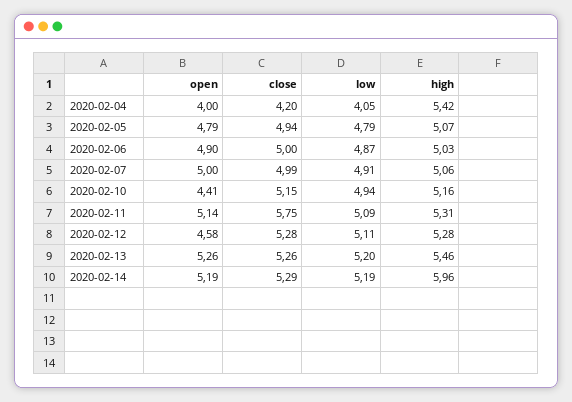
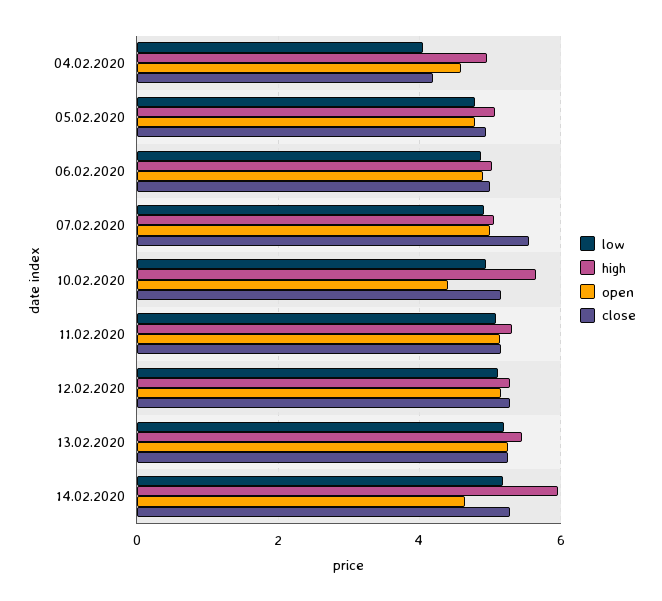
  {
    "open": {
-     "2020-02-04": 4,
+     "2020-02-04": 4.6,
      "2020-02-05": 4.79,
      "2020-02-06": 4.9,
      "2020-02-07": 5,
      "2020-02-10": 4.41,
      "2020-02-11": 5.14,
-     "2020-02-12": 4.58,
+     "2020-02-12": 5.2,
      "2020-02-13": 5.26,
-     "2020-02-14": 5.19
+     "2020-02-14": 4.6
    },
    "close": {
      "2020-02-04": 4.2,
      "2020-02-05": 4.94,
      "2020-02-06": 5,
-     "2020-02-07": 4.99,
+     "2020-02-07": 5.6,
      "2020-02-10": 5.15,
-     "2020-02-11": 5.75,
+     "2020-02-11": 5.2,
      "2020-02-12": 5.28,
      "2020-02-13": 5.26,
      "2020-02-14": 5.29
    },
    "low": {
      "2020-02-04": 4.05,
      "2020-02-05": 4.79,
      "2020-02-06": 4.87,
      "2020-02-07": 4.91,
      "2020-02-10": 4.94,
      "2020-02-11": 5.09,
      "2020-02-12": 5.11,
      "2020-02-13": 5.2,
      "2020-02-14": 5.19
    },
    "high": {
-     "2020-02-04": 5.42,
+     "2020-02-04": 5,
      "2020-02-05": 5.07,
      "2020-02-06": 5.03,
      "2020-02-07": 5.06,
-     "2020-02-10": 5.16,
+     "2020-02-10": 5.6,
      "2020-02-11": 5.31,
      "2020-02-12": 5.28,
      "2020-02-13": 5.46,
      "2020-02-14": 5.96
    }
  }

